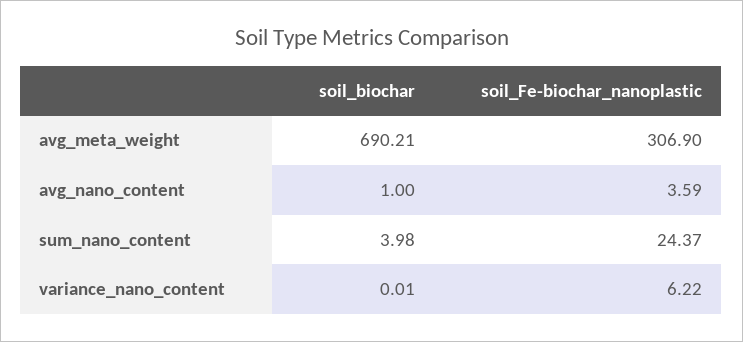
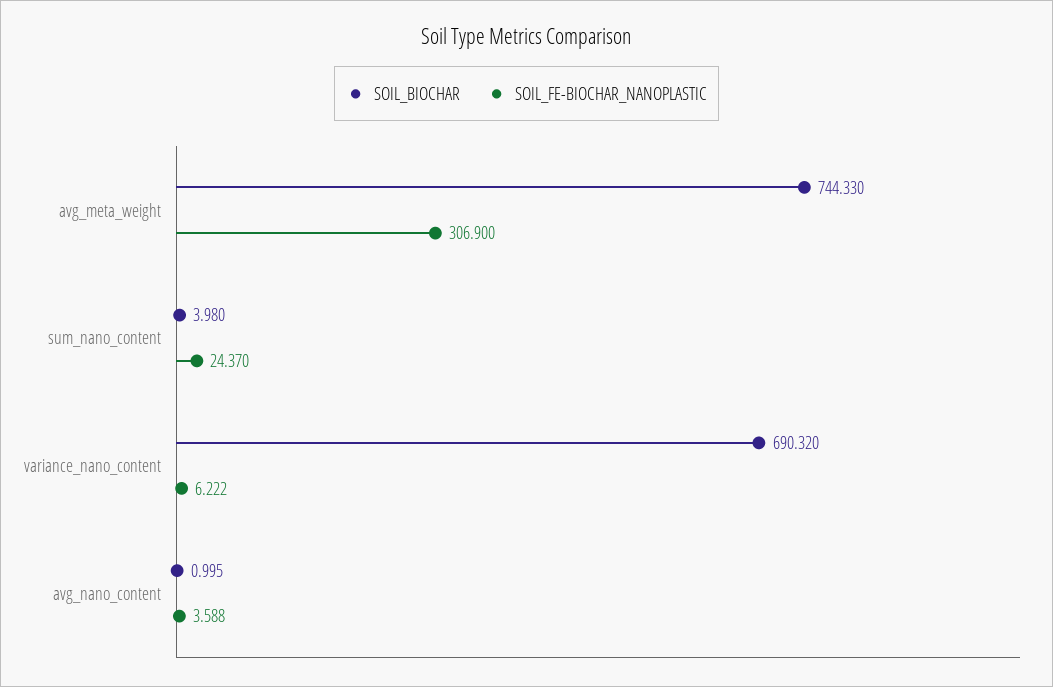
  {
    "soil_biochar": {
-     "avg_meta_weight": 690.21,
+     "avg_meta_weight": 744.33,
      "avg_nano_content": 0.995,
      "sum_nano_content": 3.98,
-     "variance_nano_content": 0.01
+     "variance_nano_content": 690.32
    },
    "soil_Fe-biochar_nanoplastic": {
      "avg_meta_weight": 306.9,
      "avg_nano_content": 3.588,
      "sum_nano_content": 24.37,
      "variance_nano_content": 6.222
    }
  }

